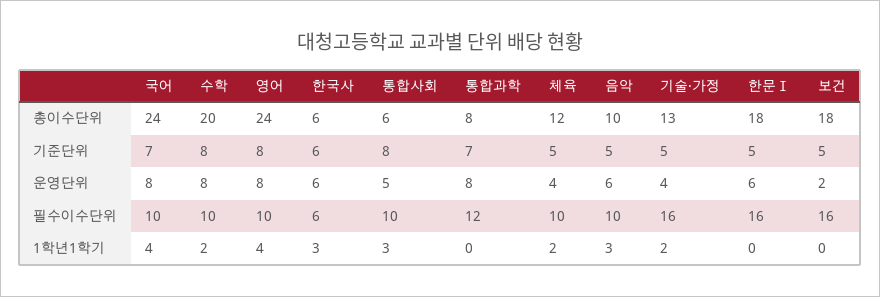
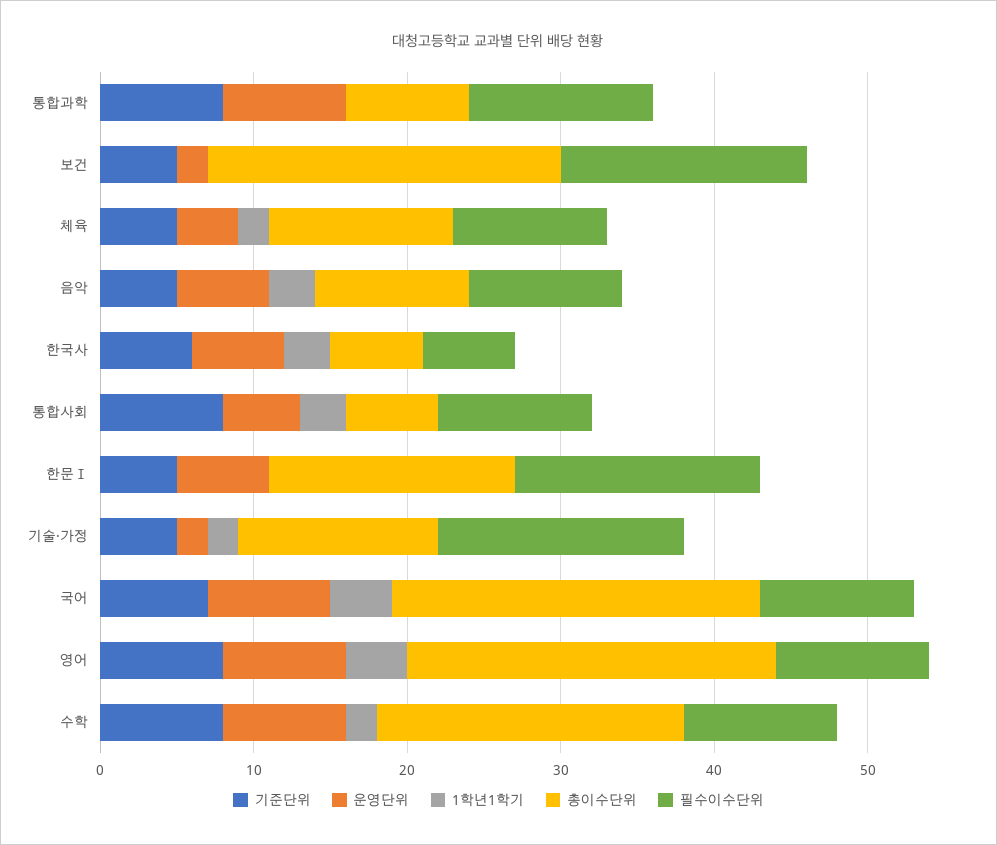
  {
    "총이수단위": {
      "국어": 24,
      "수학": 20,
      "영어": 24,
      "한국사": 6,
      "통합사회": 6,
      "통합과학": 8,
      "체육": 12,
      "음악": 10,
      "기술·가정": 13,
-     "한문Ⅰ": 18,
+     "한문Ⅰ": 16,
-     "보건": 18
+     "보건": 23
    },
    "기준단위": {
      "국어": 7,
      "수학": 8,
      "영어": 8,
      "한국사": 6,
      "통합사회": 8,
-     "통합과학": 7,
+     "통합과학": 8,
      "체육": 5,
      "음악": 5,
      "기술·가정": 5,
      "한문Ⅰ": 5,
      "보건": 5
    },
    "운영단위": {
      "국어": 8,
      "수학": 8,
      "영어": 8,
      "한국사": 6,
      "통합사회": 5,
      "통합과학": 8,
      "체육": 4,
      "음악": 6,
-     "기술·가정": 4,
+     "기술·가정": 2,
      "한문Ⅰ": 6,
      "보건": 2
    },
    "필수이수단위": {
      "국어": 10,
      "수학": 10,
      "영어": 10,
      "한국사": 6,
      "통합사회": 10,
      "통합과학": 12,
      "체육": 10,
      "음악": 10,
      "기술·가정": 16,
      "한문Ⅰ": 16,
      "보건": 16
    },
    "1학년1학기": {
      "국어": 4,
      "수학": 2,
      "영어": 4,
      "한국사": 3,
      "통합사회": 3,
      "통합과학": 0,
      "체육": 2,
      "음악": 3,
      "기술·가정": 2,
      "한문Ⅰ": 0,
      "보건": 0
    }
  }

